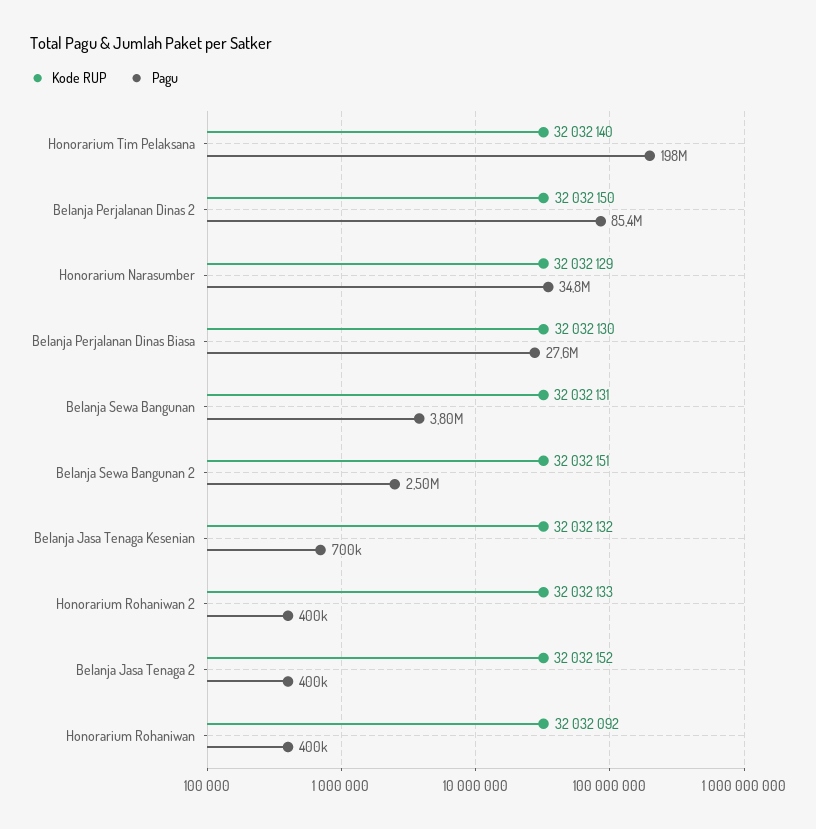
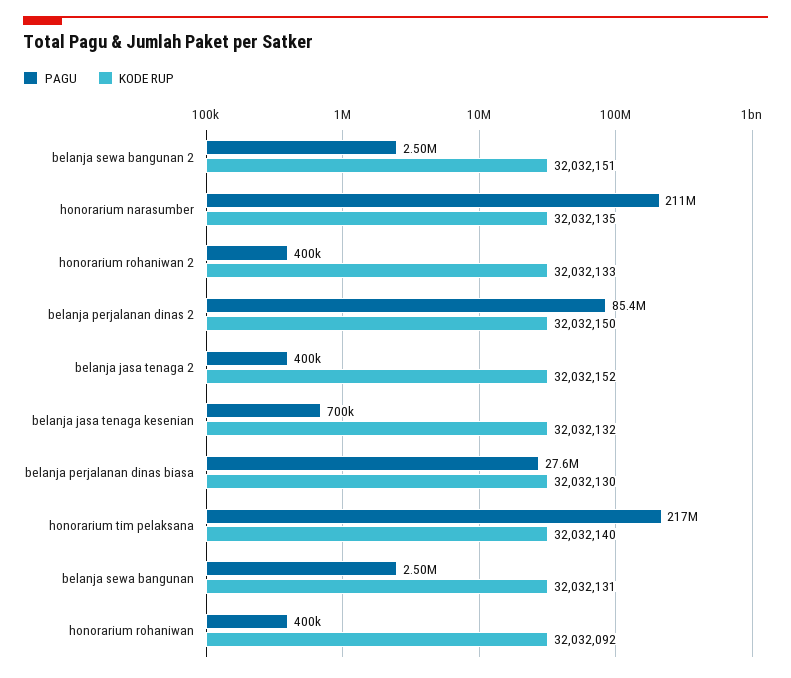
  {
    "Kode RUP": {
      "Honorarium Tim Pelaksana": 32032140,
      "Belanja Perjalanan Dinas 2": 32032150,
-     "Honorarium Narasumber": 32032129,
+     "Honorarium Narasumber": 32032135,
      "Belanja Perjalanan Dinas Biasa": 32032130,
      "Belanja Sewa Bangunan": 32032131,
      "Belanja Sewa Bangunan 2": 32032151,
      "Belanja Jasa Tenaga Kesenian": 32032132,
      "Honorarium Rohaniwan 2": 32032133,
      "Belanja Jasa Tenaga 2": 32032152,
      "Honorarium Rohaniwan": 32032092
    },
    "Pagu": {
-     "Honorarium Tim Pelaksana": 198000000,
+     "Honorarium Tim Pelaksana": 217000000,
      "Belanja Perjalanan Dinas 2": 85400000,
-     "Honorarium Narasumber": 34800000,
+     "Honorarium Narasumber": 211000000,
      "Belanja Perjalanan Dinas Biasa": 27600000,
-     "Belanja Sewa Bangunan": 3800000,
+     "Belanja Sewa Bangunan": 2500000,
      "Belanja Sewa Bangunan 2": 2500000,
      "Belanja Jasa Tenaga Kesenian": 700000,
      "Honorarium Rohaniwan 2": 400000,
      "Belanja Jasa Tenaga 2": 400000,
      "Honorarium Rohaniwan": 400000
    }
  }

